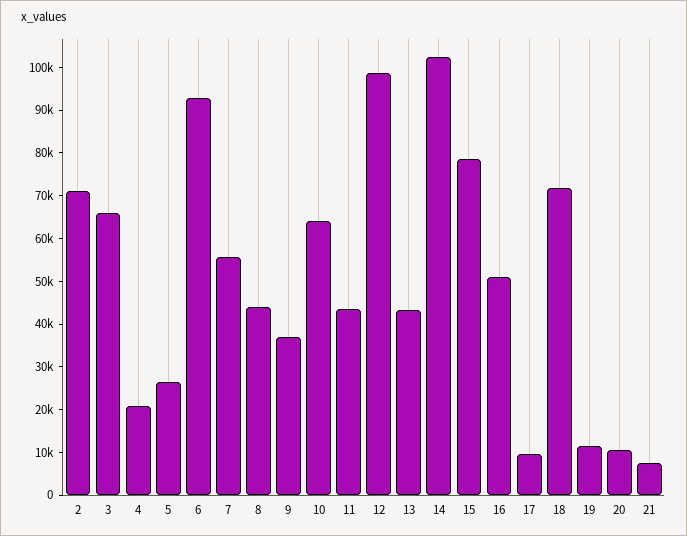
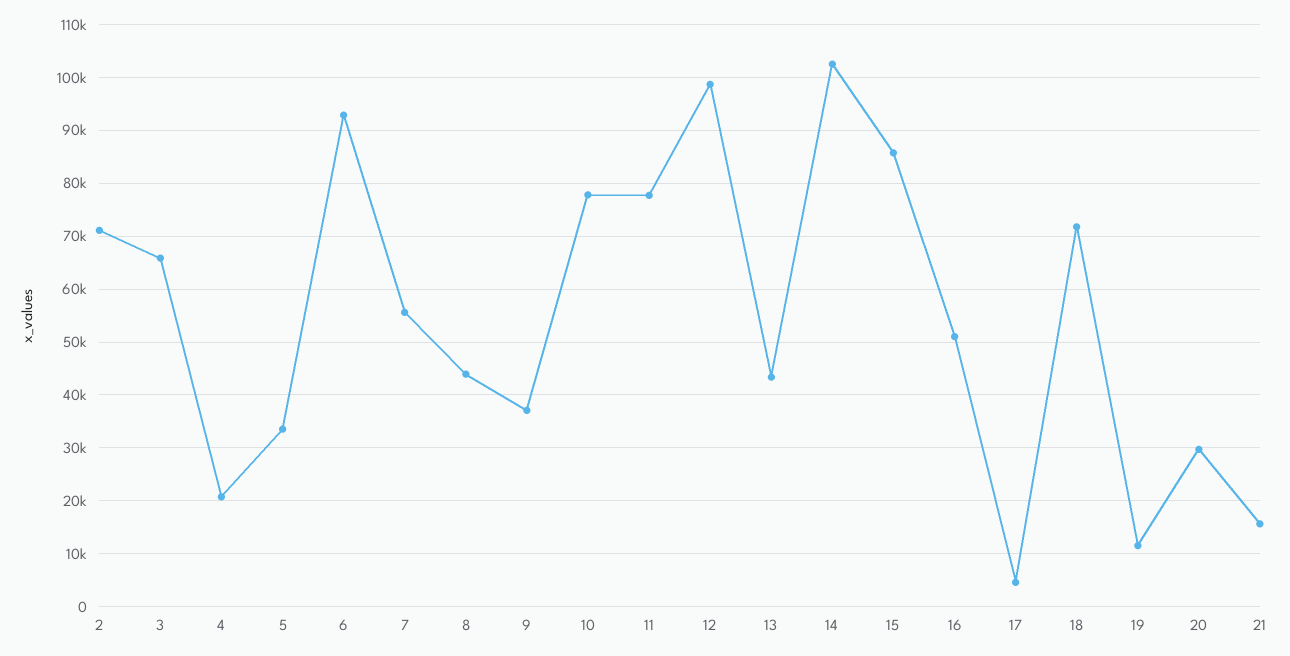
  {
    "2": 72000,
    "3": 66000,
    "4": 20000,
-   "5": 26000,
+   "5": 34000,
    "6": 92000,
    "7": 56000,
    "8": 44000,
    "9": 38000,
-   "10": 64000,
+   "10": 78000,
-   "11": 44000,
+   "11": 78000,
    "12": 98000,
    "13": 44000,
    "14": 102000,
-   "15": 78000,
+   "15": 86000,
    "16": 52000,
-   "17": 10000,
+   "17": 4000,
    "18": 72000,
    "19": 12000,
-   "20": 10000,
+   "20": 30000,
-   "21": 8000
+   "21": 16000
  }

